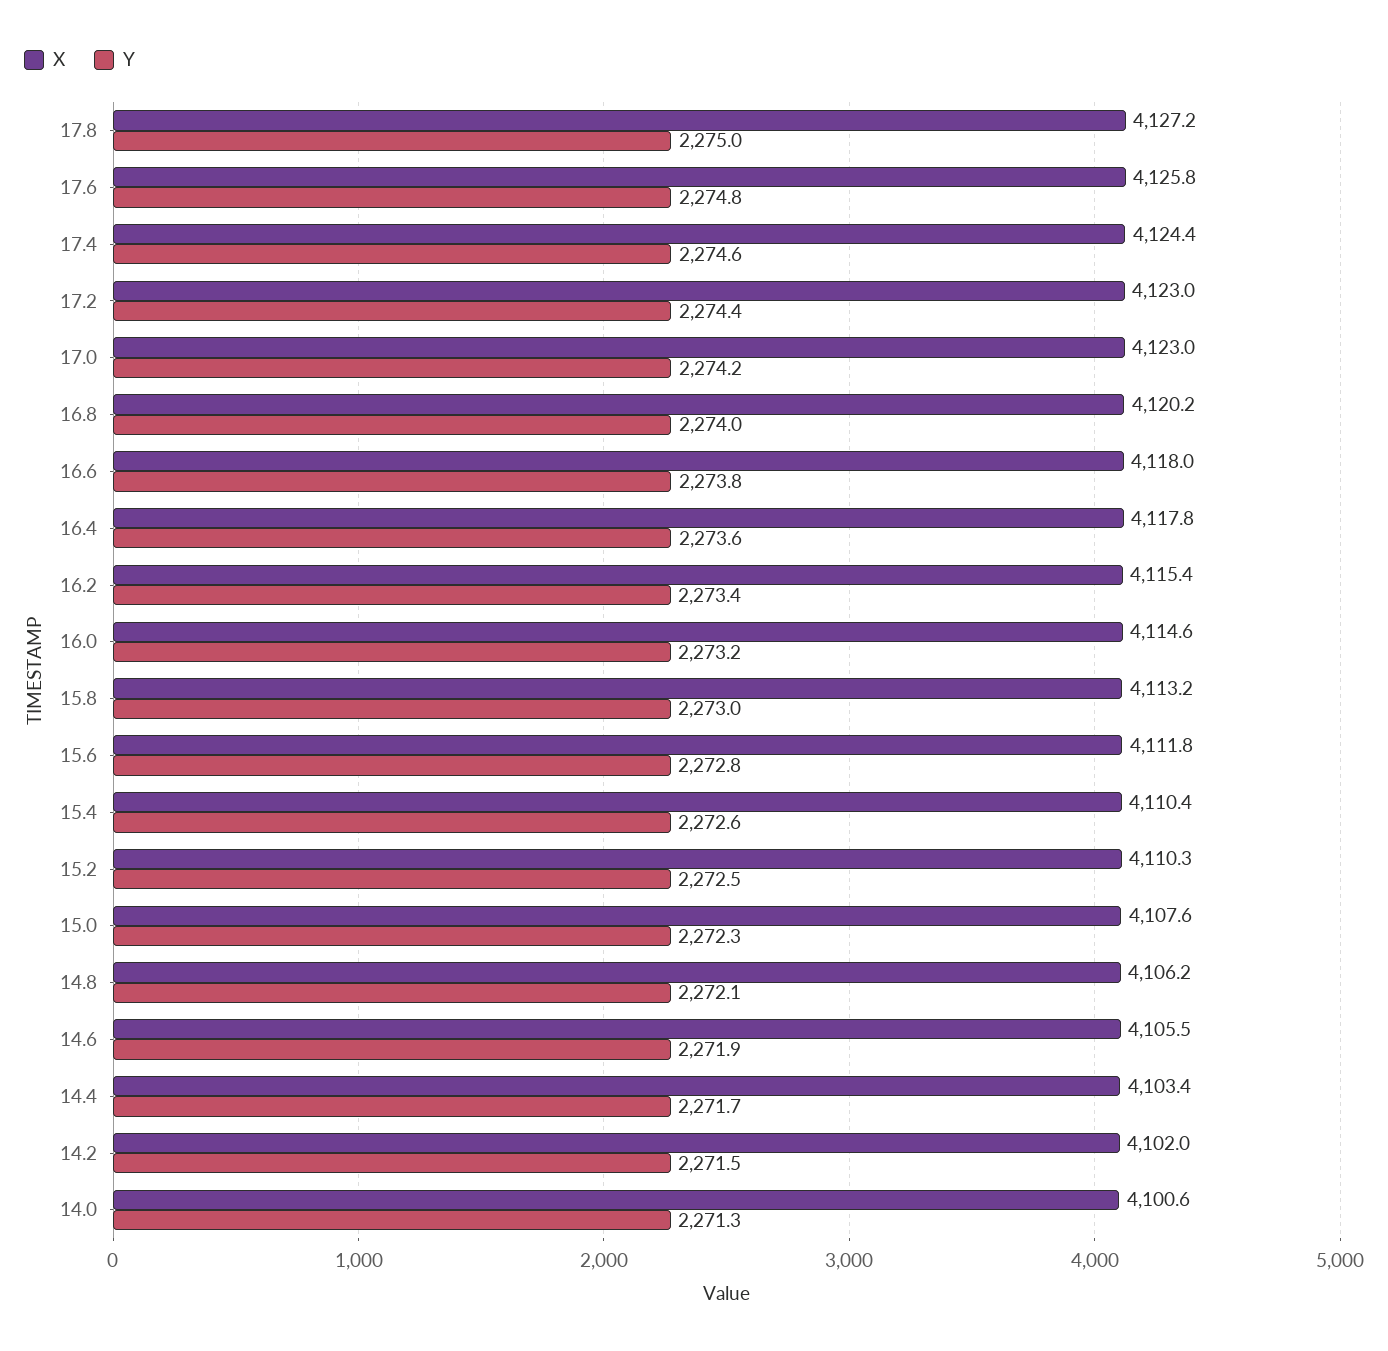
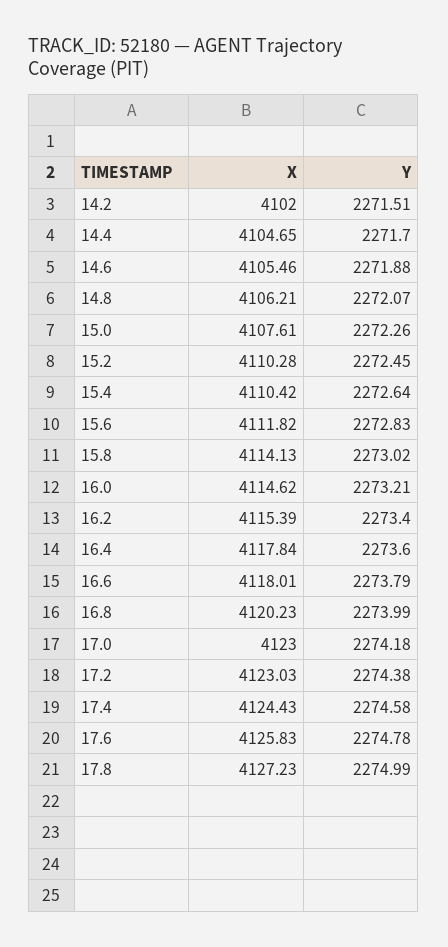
  {
    "X": {
      "17.8": 4127.23,
      "17.6": 4125.83,
      "17.4": 4124.43,
      "17.2": 4123.03,
      "17.0": 4123,
      "16.8": 4120.23,
      "16.6": 4118.01,
      "16.4": 4117.84,
      "16.2": 4115.39,
      "16.0": 4114.62,
-     "15.8": 4113.2,
+     "15.8": 4114.13,
      "15.6": 4111.82,
      "15.4": 4110.42,
      "15.2": 4110.28,
      "15.0": 4107.61,
      "14.8": 4106.21,
      "14.6": 4105.46,
-     "14.4": 4103.4,
+     "14.4": 4104.65,
-     "14.2": 4102,
+     "14.2": 4102
-     "14.0": 4100.6
    },
    "Y": {
      "17.8": 2274.99,
      "17.6": 2274.78,
      "17.4": 2274.58,
      "17.2": 2274.38,
      "17.0": 2274.18,
      "16.8": 2273.99,
      "16.6": 2273.79,
      "16.4": 2273.6,
      "16.2": 2273.4,
      "16.0": 2273.21,
      "15.8": 2273.02,
      "15.6": 2272.83,
      "15.4": 2272.64,
      "15.2": 2272.45,
      "15.0": 2272.26,
      "14.8": 2272.07,
      "14.6": 2271.88,
      "14.4": 2271.7,
-     "14.2": 2271.51,
+     "14.2": 2271.51
-     "14.0": 2271.3
    }
  }

